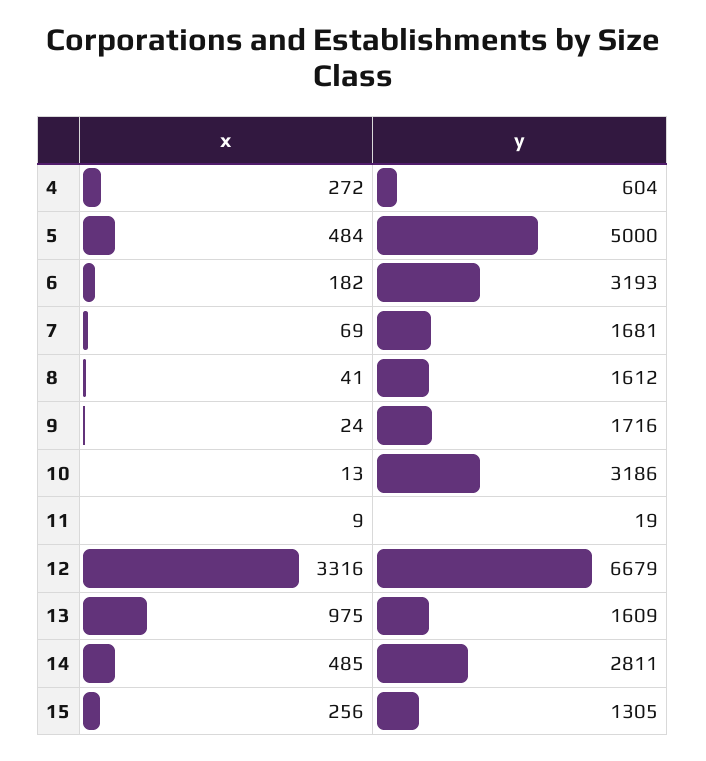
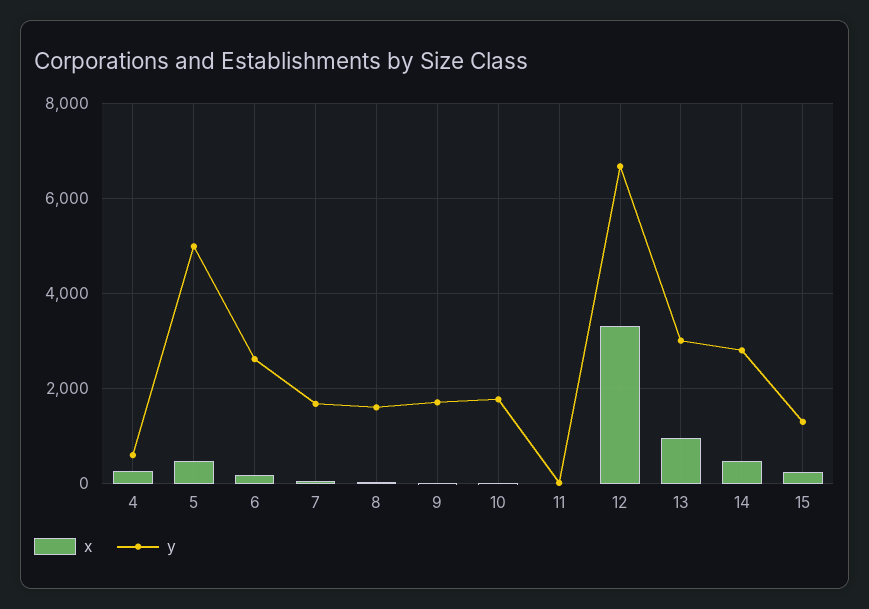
  {
    "x": {
      "4": 272,
      "5": 484,
      "6": 182,
      "7": 69,
      "8": 41,
      "9": 24,
      "10": 13,
      "11": 9,
      "12": 3316,
      "13": 975,
      "14": 485,
      "15": 256
    },
    "y": {
      "4": 604,
      "5": 5000,
-     "6": 3193,
+     "6": 2600,
      "7": 1681,
      "8": 1612,
      "9": 1716,
-     "10": 3186,
+     "10": 1800,
      "11": 19,
      "12": 6679,
-     "13": 1609,
+     "13": 3000,
      "14": 2811,
      "15": 1305
    }
  }

